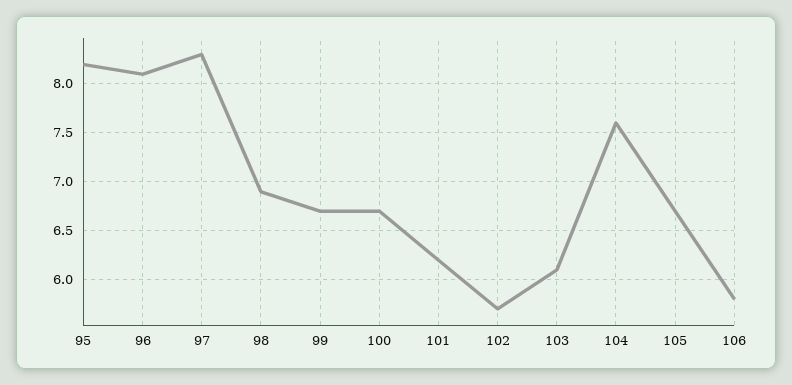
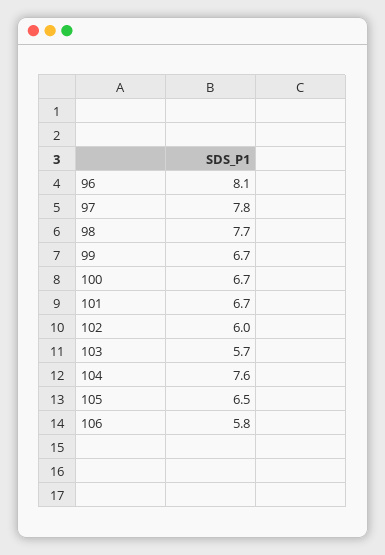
  {
-   "95": 8.2,
    "96": 8.1,
-   "97": 8.3,
+   "97": 7.8,
-   "98": 6.9,
+   "98": 7.7,
    "99": 6.7,
    "100": 6.7,
-   "101": 6.2,
+   "101": 6.7,
-   "102": 5.7,
+   "102": 6,
-   "103": 6.1,
+   "103": 5.7,
    "104": 7.6,
-   "105": 6.7,
+   "105": 6.5,
    "106": 5.8
  }

